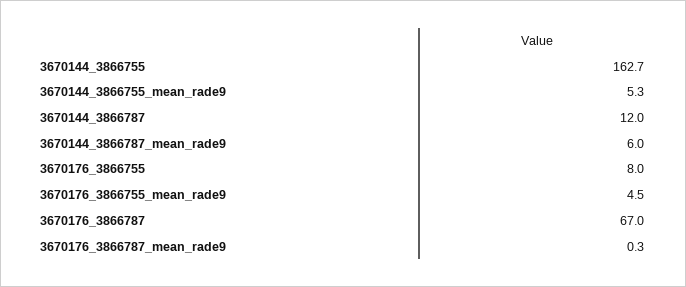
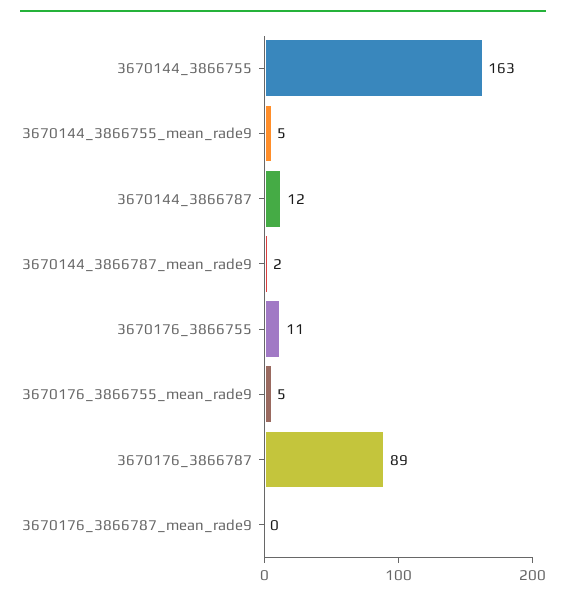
  {
    "3670144_3866755": 162.7,
    "3670144_3866755_mean_rade9": 5.3,
    "3670144_3866787": 12,
-   "3670144_3866787_mean_rade9": 6,
+   "3670144_3866787_mean_rade9": 2,
-   "3670176_3866755": 8,
+   "3670176_3866755": 11,
    "3670176_3866755_mean_rade9": 4.5,
-   "3670176_3866787": 67,
+   "3670176_3866787": 89,
    "3670176_3866787_mean_rade9": 0.3
  }

